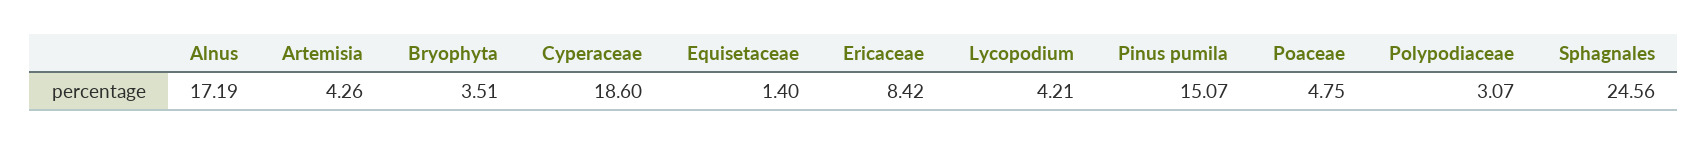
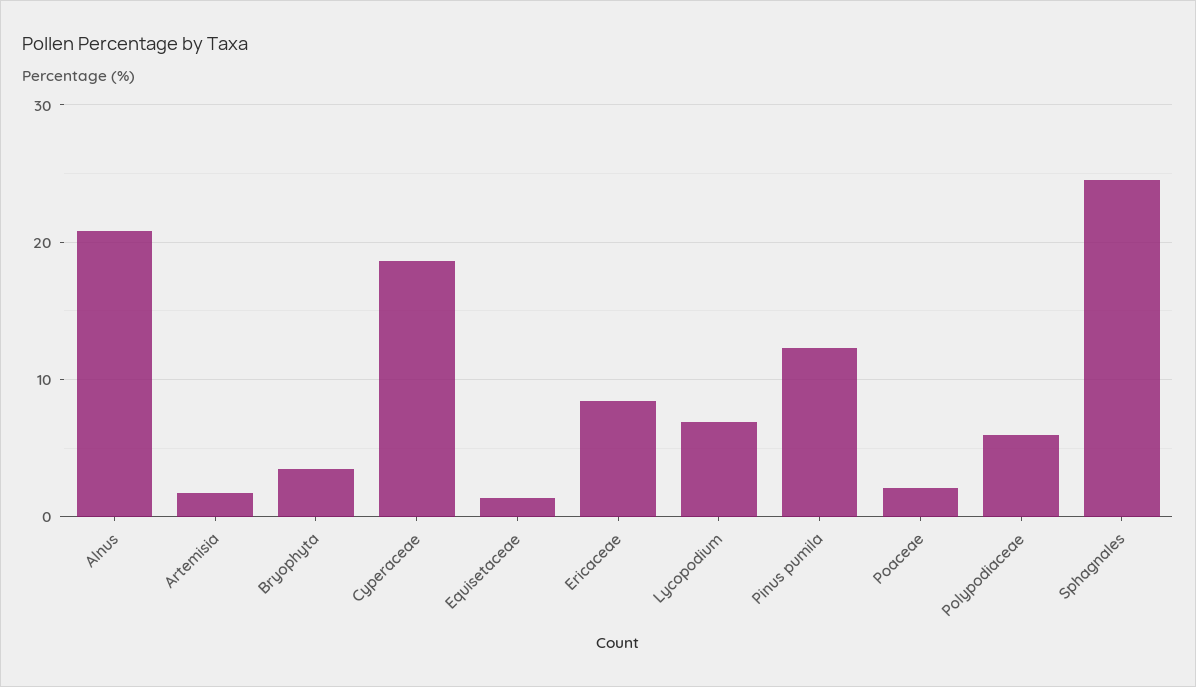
  {
-   "Alnus": 17.19,
+   "Alnus": 21,
-   "Artemisia": 4.26,
+   "Artemisia": 2,
    "Bryophyta": 3.51,
    "Cyperaceae": 18.6,
    "Equisetaceae": 1.4,
    "Ericaceae": 8.42,
-   "Lycopodium": 4.21,
+   "Lycopodium": 7,
-   "Pinus pumila": 15.07,
+   "Pinus pumila": 12,
-   "Poaceae": 4.75,
+   "Poaceae": 2,
-   "Polypodiaceae": 3.07,
+   "Polypodiaceae": 6,
    "Sphagnales": 24.56
  }

